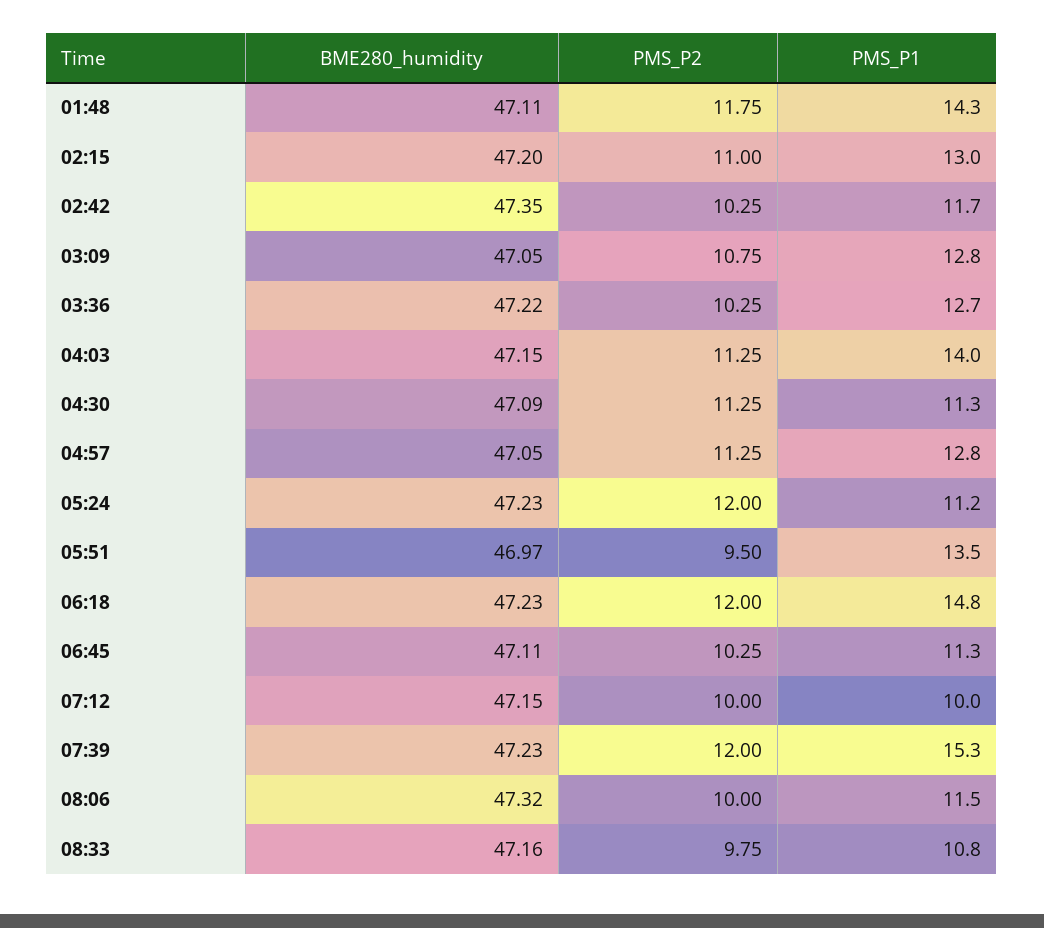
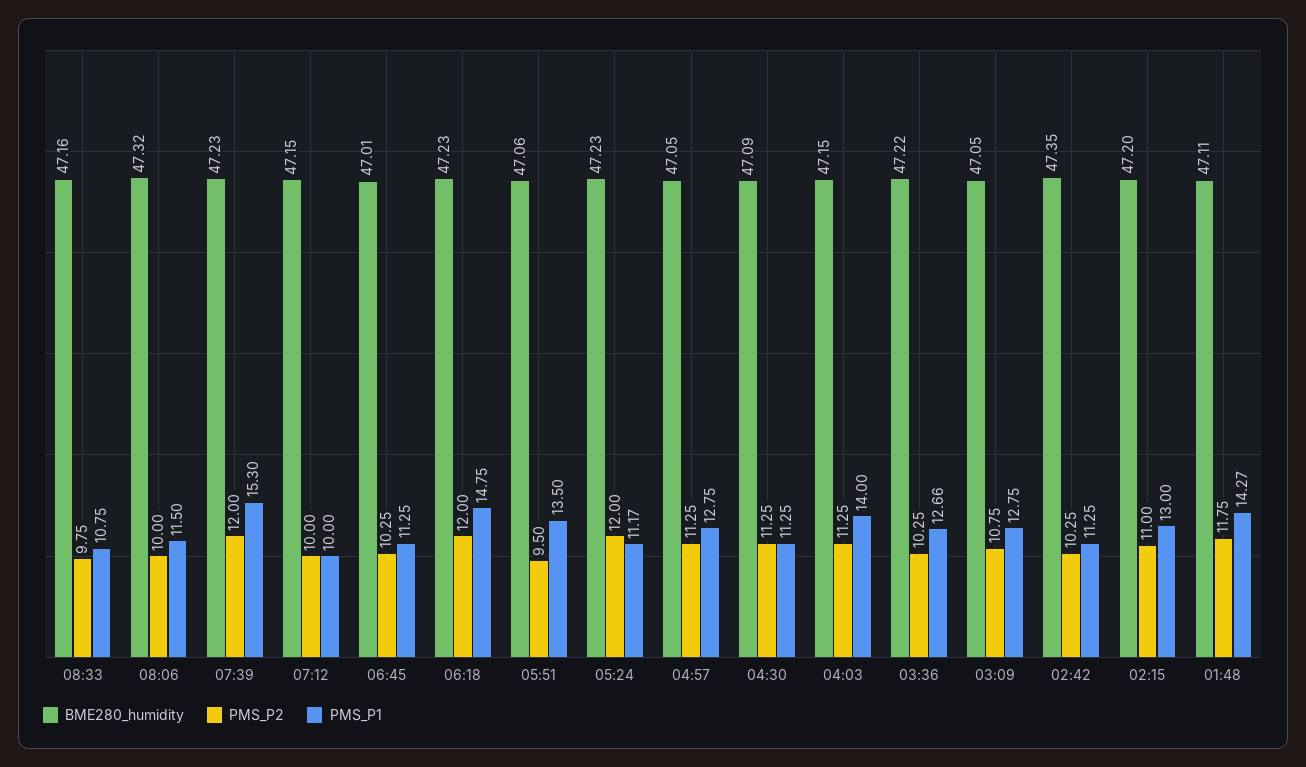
  {
    "BME280_humidity": {
      "01:48": 47.11,
      "02:15": 47.2,
      "02:42": 47.35,
      "03:09": 47.05,
      "03:36": 47.22,
      "04:03": 47.15,
      "04:30": 47.09,
      "04:57": 47.05,
      "05:24": 47.23,
-     "05:51": 46.97,
+     "05:51": 47.06,
      "06:18": 47.23,
-     "06:45": 47.11,
+     "06:45": 47.01,
      "07:12": 47.15,
      "07:39": 47.23,
      "08:06": 47.32,
      "08:33": 47.16
    },
    "PMS_P2": {
      "01:48": 11.75,
      "02:15": 11,
      "02:42": 10.25,
      "03:09": 10.75,
      "03:36": 10.25,
      "04:03": 11.25,
      "04:30": 11.25,
      "04:57": 11.25,
      "05:24": 12,
      "05:51": 9.5,
      "06:18": 12,
      "06:45": 10.25,
      "07:12": 10,
      "07:39": 12,
      "08:06": 10,
      "08:33": 9.75
    },
    "PMS_P1": {
      "01:48": 14.27,
      "02:15": 13,
-     "02:42": 11.7,
+     "02:42": 11.25,
      "03:09": 12.75,
      "03:36": 12.66,
      "04:03": 14,
      "04:30": 11.25,
      "04:57": 12.75,
      "05:24": 11.17,
      "05:51": 13.5,
      "06:18": 14.75,
      "06:45": 11.25,
      "07:12": 10,
      "07:39": 15.3,
      "08:06": 11.5,
      "08:33": 10.75
    }
  }

